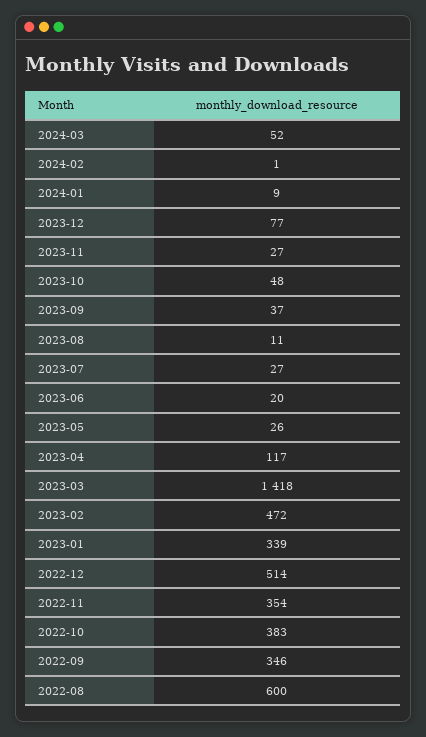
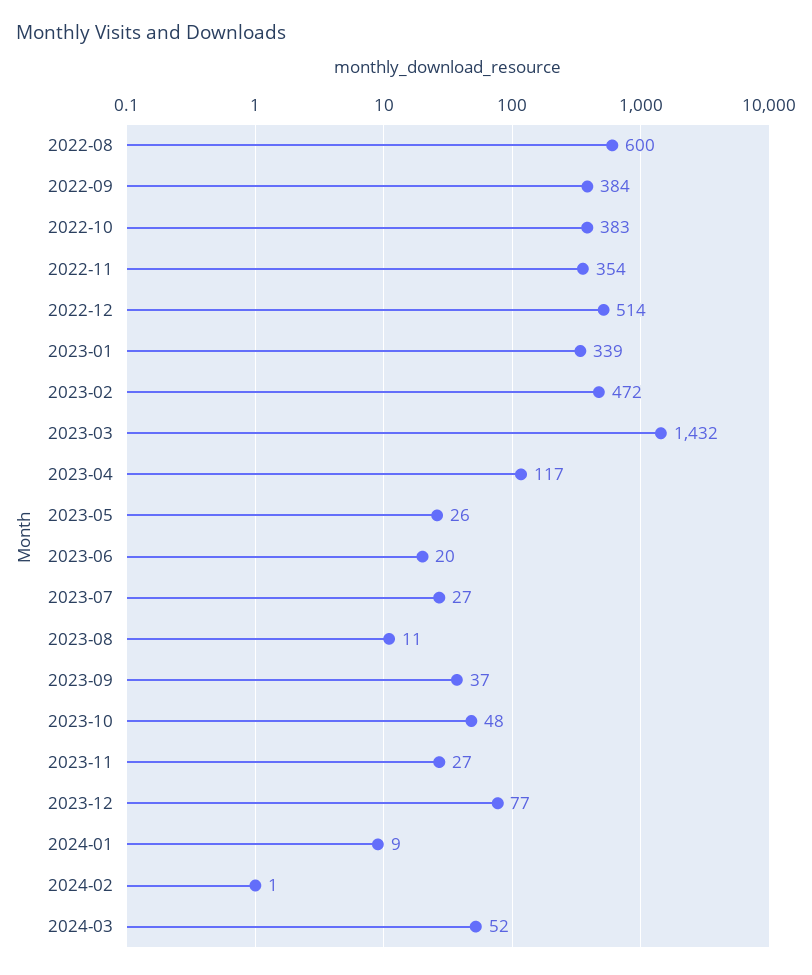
  {
    "2024-03": 52,
    "2024-02": 1,
    "2024-01": 9,
    "2023-12": 77,
    "2023-11": 27,
    "2023-10": 48,
    "2023-09": 37,
    "2023-08": 11,
    "2023-07": 27,
    "2023-06": 20,
    "2023-05": 26,
    "2023-04": 117,
-   "2023-03": 1418,
+   "2023-03": 1432,
    "2023-02": 472,
    "2023-01": 339,
    "2022-12": 514,
    "2022-11": 354,
    "2022-10": 383,
-   "2022-09": 346,
+   "2022-09": 384,
    "2022-08": 600
  }

